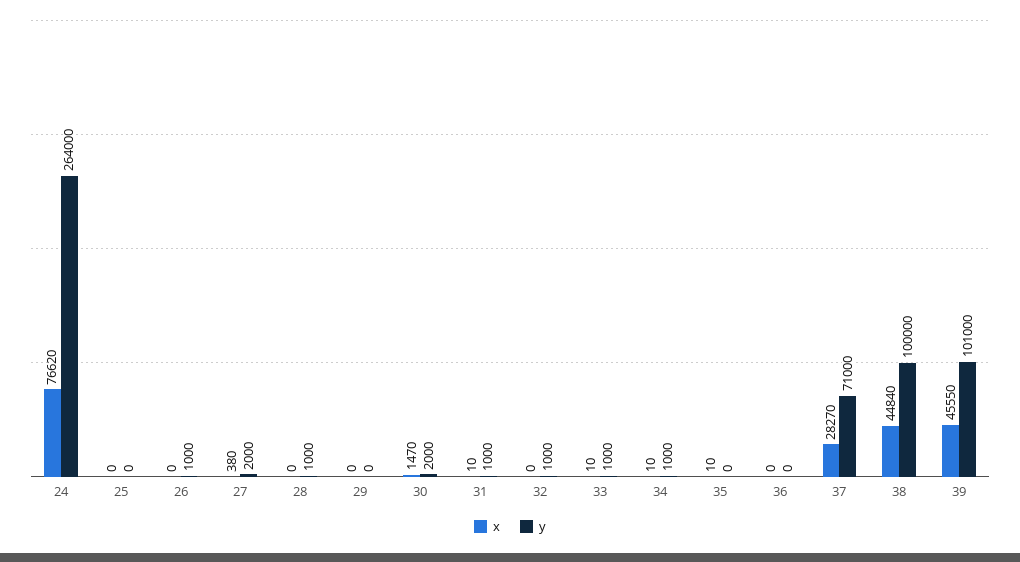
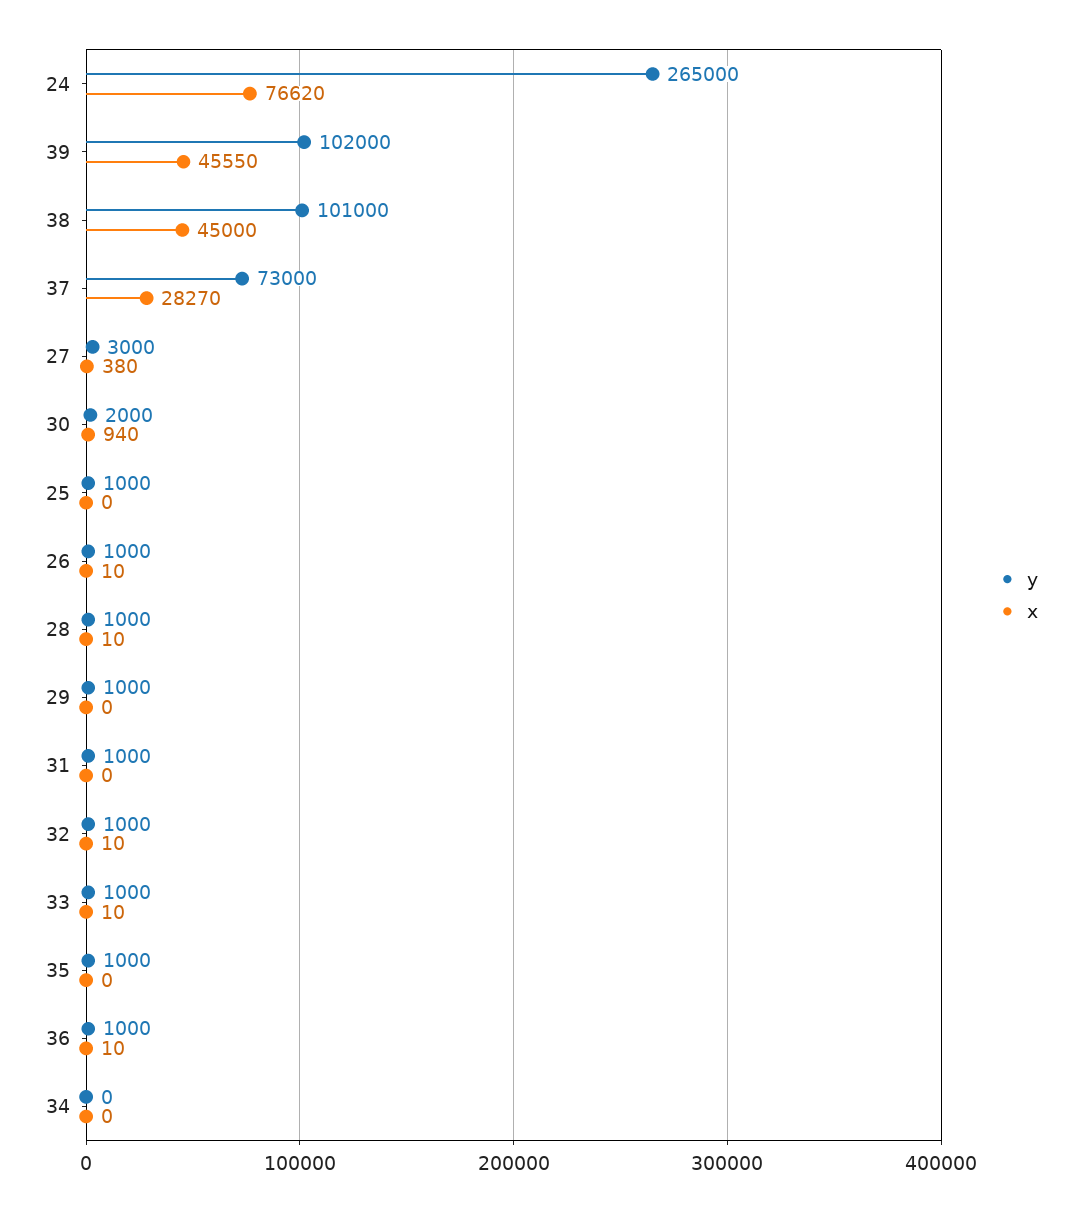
  {
    "x": {
      "24": 76620,
      "25": 0,
-     "26": 0,
+     "26": 10,
      "27": 380,
-     "28": 0,
+     "28": 10,
      "29": 0,
-     "30": 1470,
+     "30": 940,
-     "31": 10,
+     "31": 0,
-     "32": 0,
+     "32": 10,
      "33": 10,
-     "34": 10,
+     "34": 0,
-     "35": 10,
+     "35": 0,
-     "36": 0,
+     "36": 10,
      "37": 28270,
-     "38": 44840,
+     "38": 45000,
      "39": 45550
    },
    "y": {
-     "24": 264000,
+     "24": 265000,
-     "25": 0,
+     "25": 1000,
      "26": 1000,
-     "27": 2000,
+     "27": 3000,
      "28": 1000,
-     "29": 0,
+     "29": 1000,
      "30": 2000,
      "31": 1000,
      "32": 1000,
      "33": 1000,
-     "34": 1000,
+     "34": 0,
-     "35": 0,
+     "35": 1000,
-     "36": 0,
+     "36": 1000,
-     "37": 71000,
+     "37": 73000,
-     "38": 100000,
+     "38": 101000,
-     "39": 101000
+     "39": 102000
    }
  }

